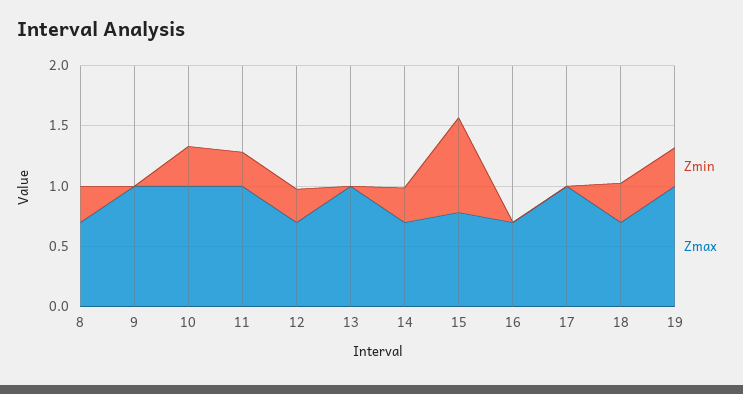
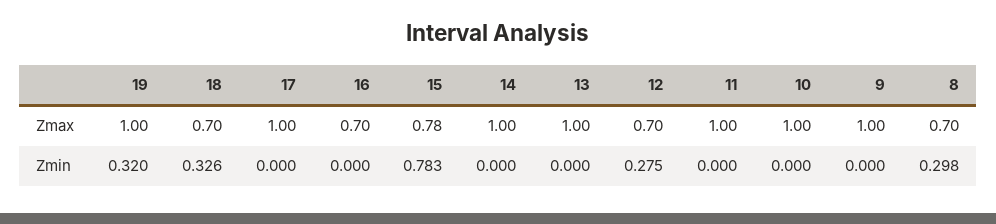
  {
    "Zmin": {
      "8": 0.298,
      "9": 0,
-     "10": 0.3,
+     "10": 0,
-     "11": 0.3,
+     "11": 0,
      "12": 0.275,
      "13": 0,
-     "14": 0.3,
+     "14": 0,
      "15": 0.783,
      "16": 0,
      "17": 0,
      "18": 0.326,
      "19": 0.32
    },
    "Zmax": {
      "8": 0.7,
      "9": 1,
      "10": 1,
      "11": 1,
      "12": 0.7,
      "13": 1,
-     "14": 0.7,
+     "14": 1,
      "15": 0.78,
      "16": 0.7,
      "17": 1,
      "18": 0.7,
      "19": 1
    }
  }

